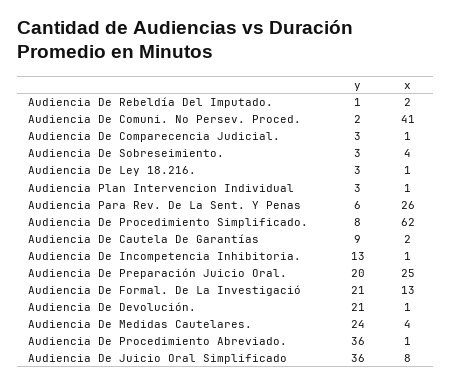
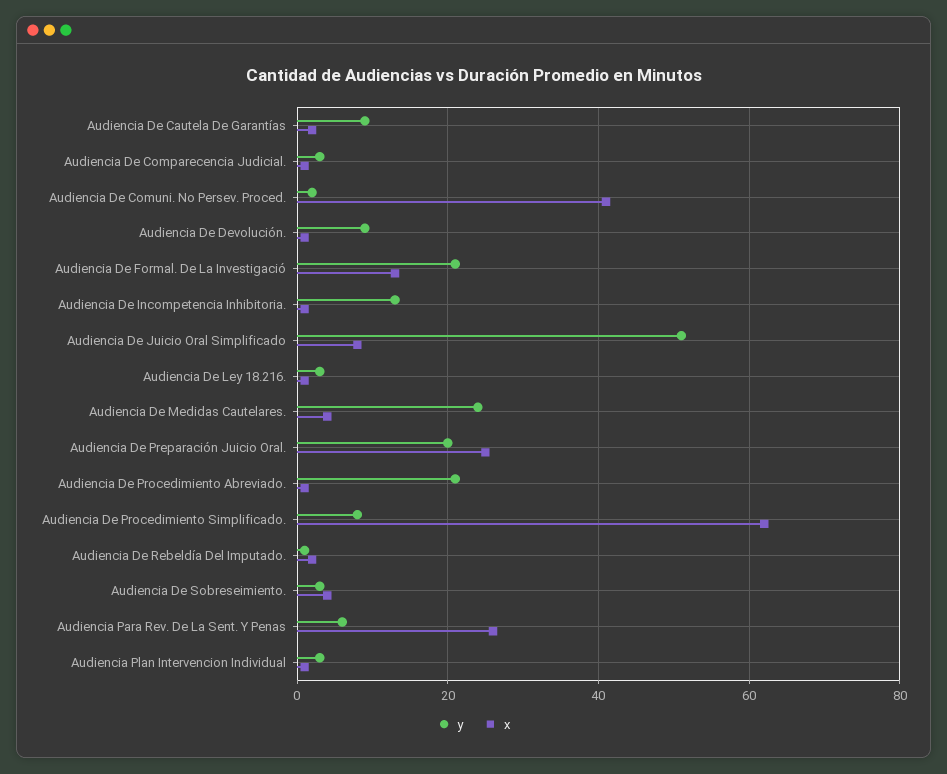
  {
    "y": {
      "Audiencia De Rebeldía Del Imputado.": 1,
      "Audiencia De Comuni. No Persev. Proced.": 2,
      "Audiencia De Comparecencia Judicial.": 3,
      "Audiencia De Sobreseimiento.": 3,
      "Audiencia De Ley 18.216.": 3,
      "Audiencia Plan Intervencion Individual": 3,
      "Audiencia Para Rev. De La Sent. Y Penas": 6,
      "Audiencia De Procedimiento Simplificado.": 8,
      "Audiencia De Cautela De Garantías": 9,
      "Audiencia De Incompetencia Inhibitoria.": 13,
      "Audiencia De Preparación Juicio Oral.": 20,
      "Audiencia De Formal. De La Investigació": 21,
-     "Audiencia De Devolución.": 21,
+     "Audiencia De Devolución.": 10,
      "Audiencia De Medidas Cautelares.": 24,
-     "Audiencia De Procedimiento Abreviado.": 36,
+     "Audiencia De Procedimiento Abreviado.": 20,
-     "Audiencia De Juicio Oral Simplificado": 36
+     "Audiencia De Juicio Oral Simplificado": 50
    },
    "x": {
      "Audiencia De Rebeldía Del Imputado.": 2,
      "Audiencia De Comuni. No Persev. Proced.": 41,
      "Audiencia De Comparecencia Judicial.": 1,
      "Audiencia De Sobreseimiento.": 4,
      "Audiencia De Ley 18.216.": 1,
      "Audiencia Plan Intervencion Individual": 1,
      "Audiencia Para Rev. De La Sent. Y Penas": 26,
      "Audiencia De Procedimiento Simplificado.": 62,
      "Audiencia De Cautela De Garantías": 2,
      "Audiencia De Incompetencia Inhibitoria.": 1,
      "Audiencia De Preparación Juicio Oral.": 25,
      "Audiencia De Formal. De La Investigació": 13,
      "Audiencia De Devolución.": 1,
      "Audiencia De Medidas Cautelares.": 4,
      "Audiencia De Procedimiento Abreviado.": 1,
      "Audiencia De Juicio Oral Simplificado": 8
    }
  }

